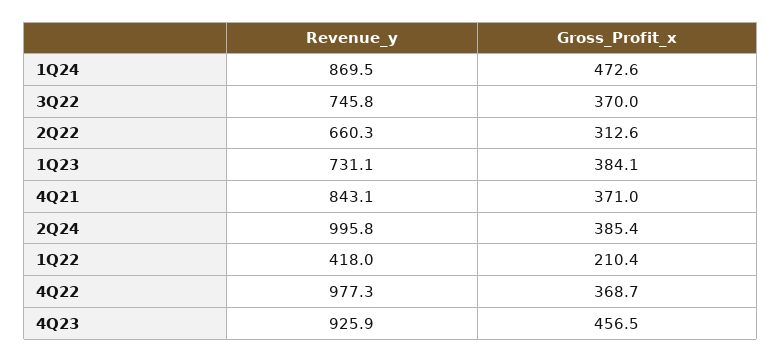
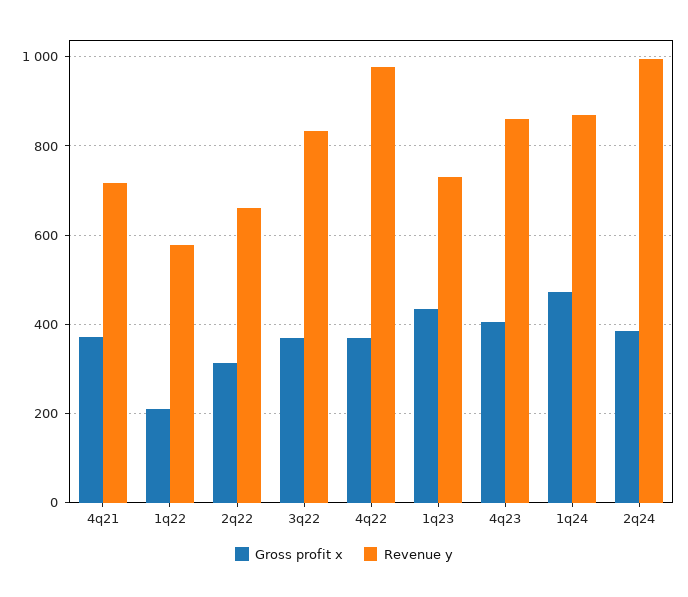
  {
    "Revenue_y": {
      "1Q24": 869.5,
-     "3Q22": 745.8,
+     "3Q22": 840,
      "2Q22": 660.3,
      "1Q23": 731.1,
-     "4Q21": 843.1,
+     "4Q21": 720,
      "2Q24": 995.8,
-     "1Q22": 418,
+     "1Q22": 580,
      "4Q22": 977.3,
-     "4Q23": 925.9
+     "4Q23": 860
    },
    "Gross_Profit_x": {
      "1Q24": 472.6,
      "3Q22": 370,
      "2Q22": 312.6,
-     "1Q23": 384.1,
+     "1Q23": 440,
      "4Q21": 371,
      "2Q24": 385.4,
      "1Q22": 210.4,
      "4Q22": 368.7,
-     "4Q23": 456.5
+     "4Q23": 400
    }
  }

